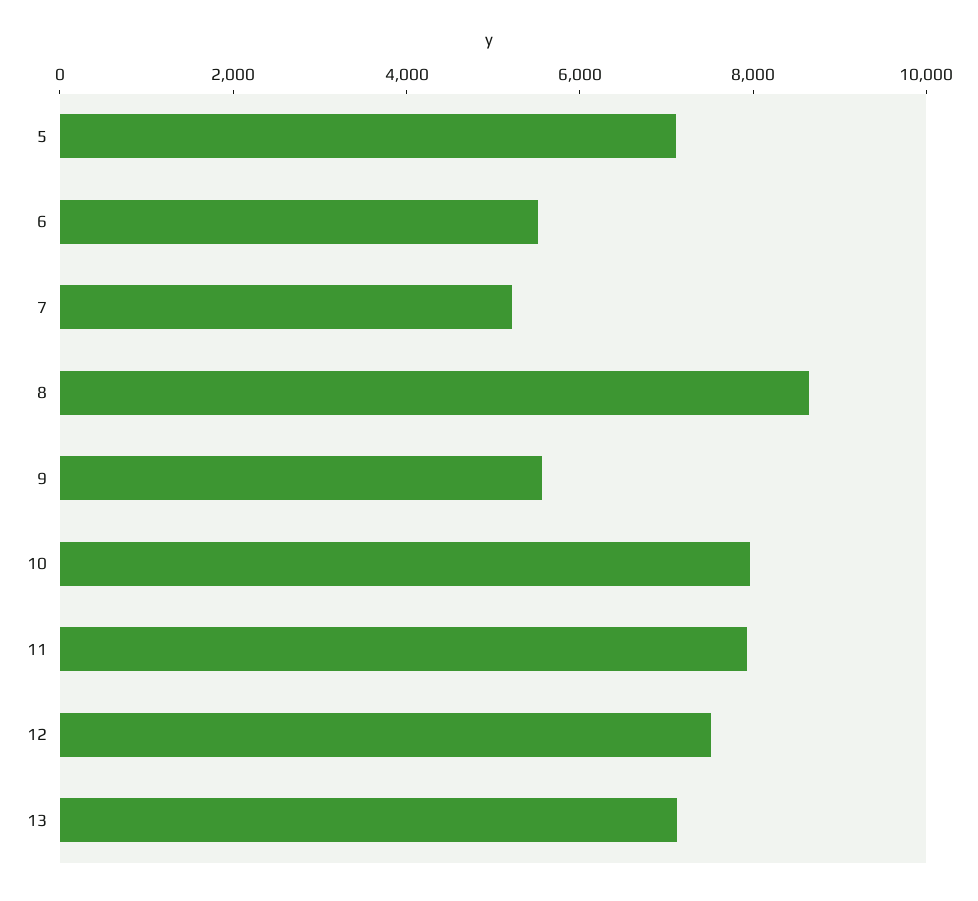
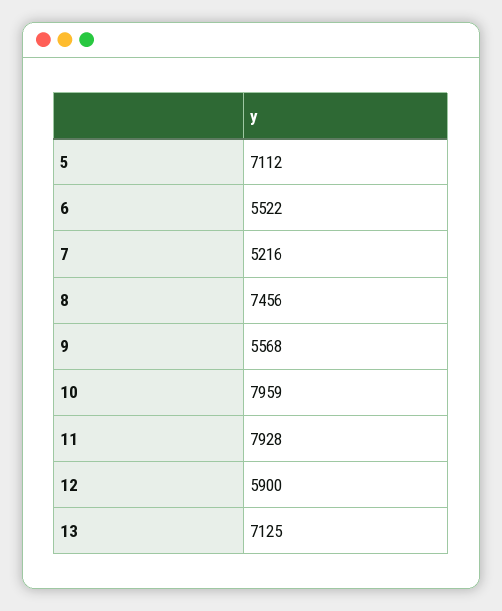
  {
    "5": 7112,
    "6": 5522,
    "7": 5216,
-   "8": 8500,
+   "8": 7456,
    "9": 5568,
    "10": 7959,
    "11": 7928,
-   "12": 7500,
+   "12": 5900,
    "13": 7125
  }

